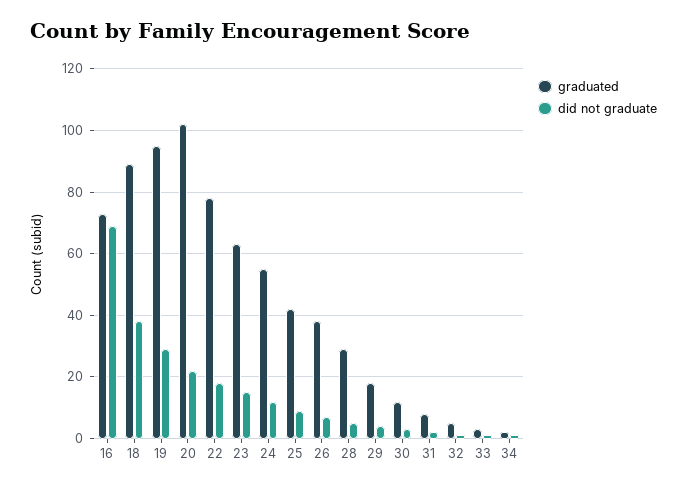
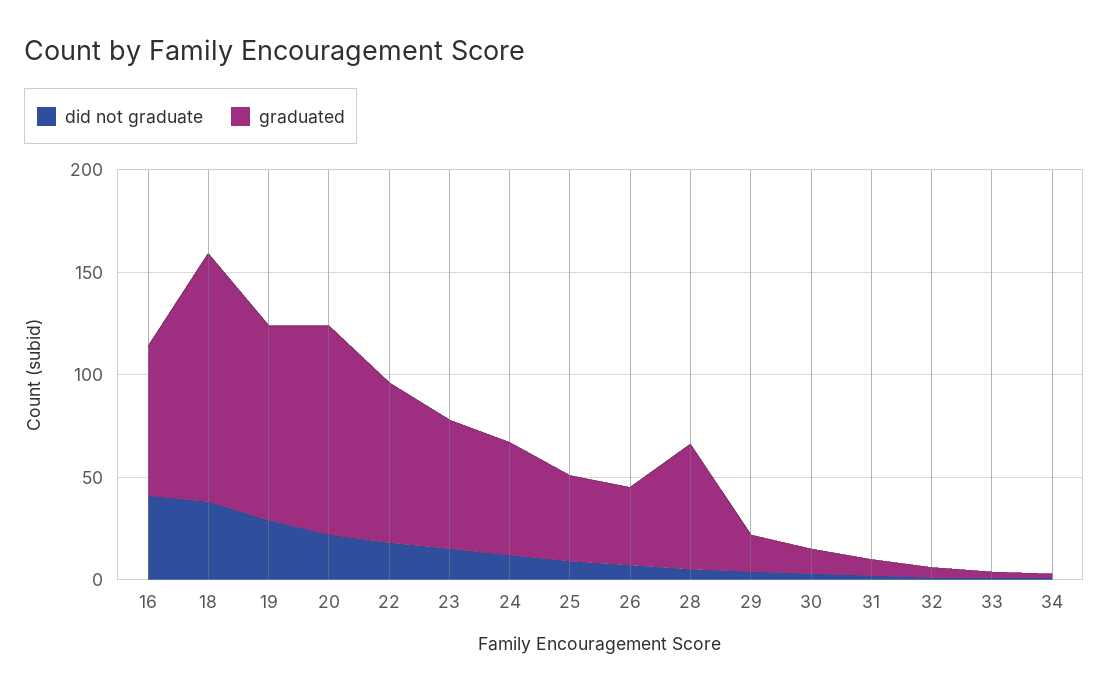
  {
    "graduated": {
      "16": 75,
-     "18": 90,
+     "18": 120,
      "19": 95,
      "20": 100,
      "22": 80,
      "23": 65,
      "24": 55,
      "25": 40,
      "26": 40,
-     "28": 30,
+     "28": 60,
      "29": 20,
      "30": 10,
      "31": 10,
      "32": 5,
      "33": 5,
      "34": 0
    },
    "did not graduate": {
-     "16": 70,
+     "16": 40,
      "18": 40,
      "19": 30,
      "20": 20,
      "22": 20,
      "23": 15,
      "24": 10,
      "25": 10,
      "26": 5,
      "28": 5,
      "29": 5,
      "30": 5,
      "31": 0,
      "32": 0,
      "33": 0,
      "34": 0
    }
  }

